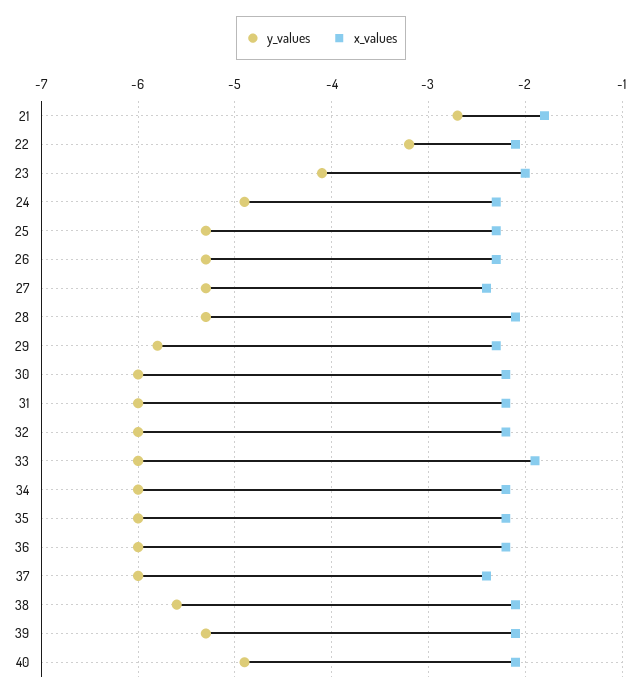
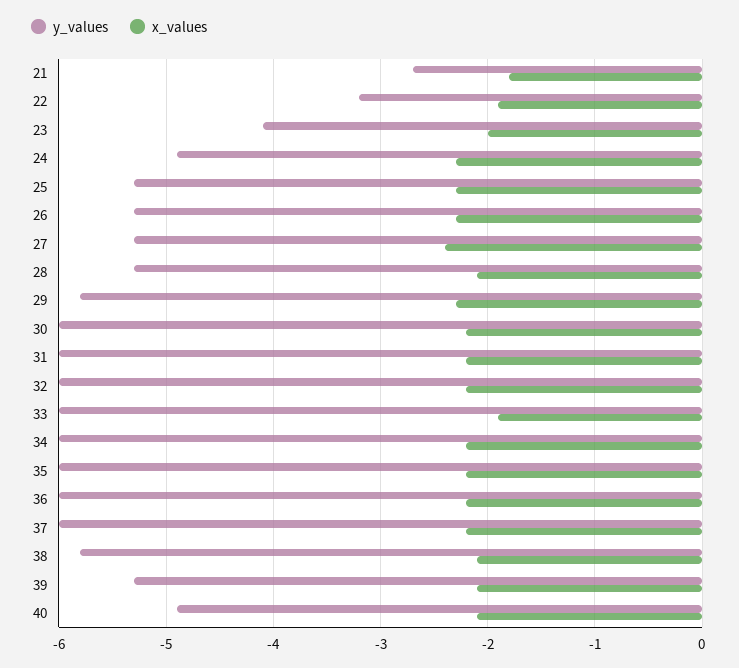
  {
    "y_values": {
      "21": -2.7,
      "22": -3.2,
      "23": -4.1,
      "24": -4.9,
      "25": -5.3,
      "26": -5.3,
      "27": -5.3,
      "28": -5.3,
      "29": -5.8,
      "30": -6,
      "31": -6,
      "32": -6,
      "33": -6,
      "34": -6,
      "35": -6,
      "36": -6,
      "37": -6,
-     "38": -5.6,
+     "38": -5.8,
      "39": -5.3,
      "40": -4.9
    },
    "x_values": {
      "21": -1.8,
-     "22": -2.1,
+     "22": -1.9,
      "23": -2,
      "24": -2.3,
      "25": -2.3,
      "26": -2.3,
      "27": -2.4,
      "28": -2.1,
      "29": -2.3,
      "30": -2.2,
      "31": -2.2,
      "32": -2.2,
      "33": -1.9,
      "34": -2.2,
      "35": -2.2,
      "36": -2.2,
-     "37": -2.4,
+     "37": -2.2,
      "38": -2.1,
      "39": -2.1,
      "40": -2.1
    }
  }

